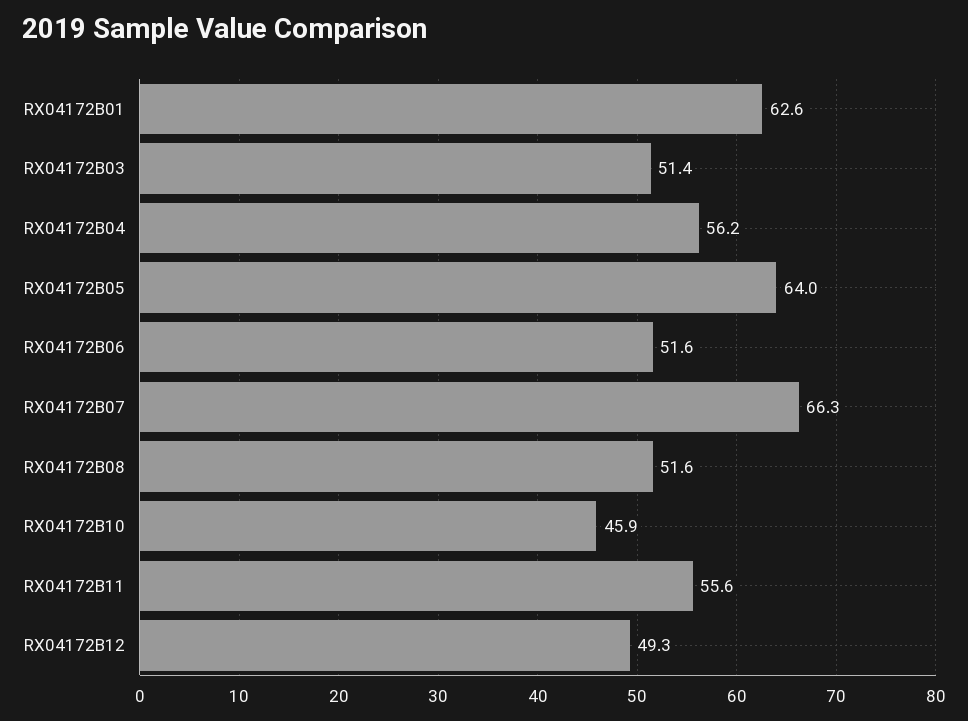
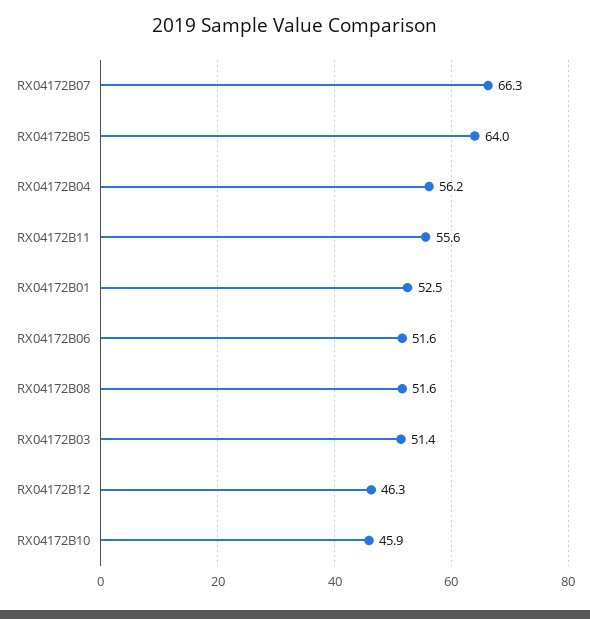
  {
-   "RX04172B01": 62.6,
+   "RX04172B01": 52.5,
    "RX04172B03": 51.4,
    "RX04172B04": 56.2,
    "RX04172B05": 64,
    "RX04172B06": 51.6,
    "RX04172B07": 66.3,
    "RX04172B08": 51.6,
    "RX04172B10": 45.9,
    "RX04172B11": 55.6,
-   "RX04172B12": 49.3
+   "RX04172B12": 46.3
  }

